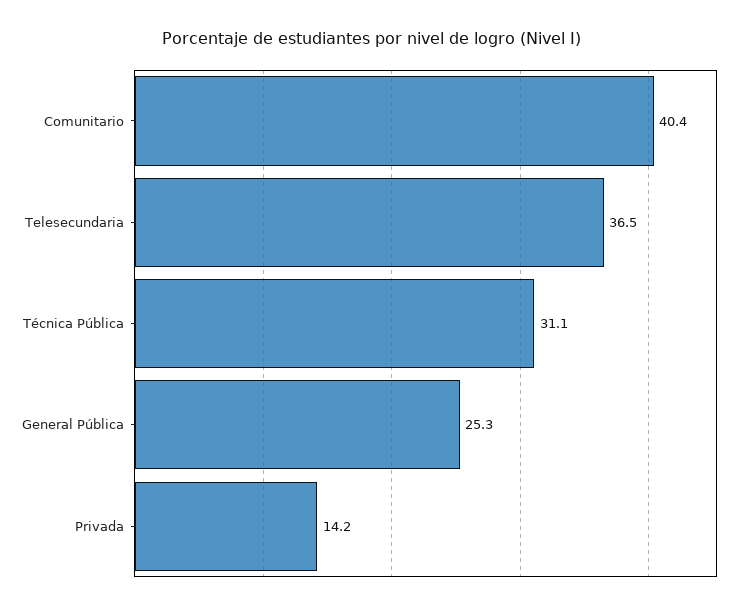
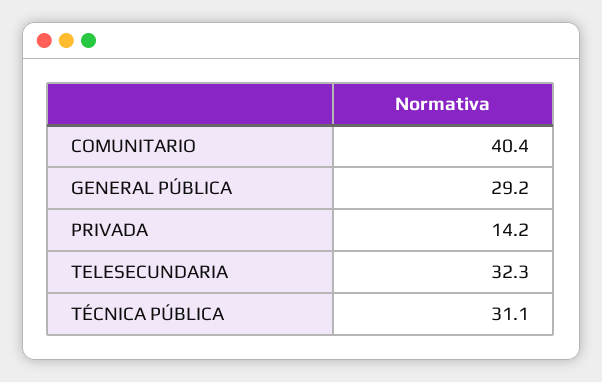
  {
    "Comunitario": 40.4,
-   "Telesecundaria": 36.5,
+   "Telesecundaria": 32.3,
    "Técnica Pública": 31.1,
-   "General Pública": 25.3,
+   "General Pública": 29.2,
    "Privada": 14.2
  }

